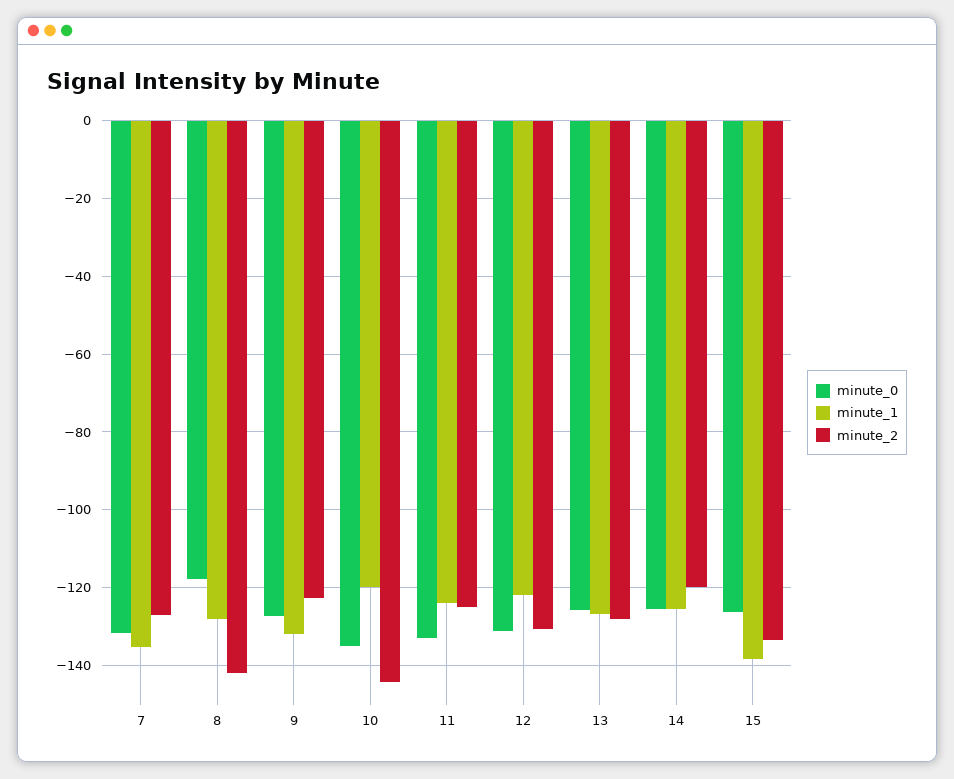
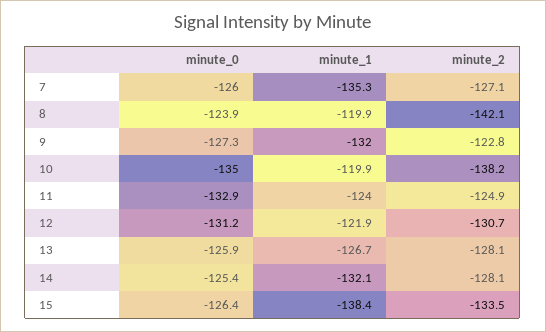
  {
    "minute_0": {
-     "7": -132,
+     "7": -126,
-     "8": -118,
+     "8": -123.9,
      "9": -127.3,
      "10": -135,
      "11": -132.9,
      "12": -131.2,
      "13": -125.9,
      "14": -125.4,
      "15": -126.4
    },
    "minute_1": {
      "7": -135.3,
-     "8": -128,
+     "8": -119.9,
      "9": -132,
      "10": -119.9,
      "11": -124,
      "12": -121.9,
      "13": -126.7,
-     "14": -126,
+     "14": -132.1,
      "15": -138.4
    },
    "minute_2": {
      "7": -127.1,
      "8": -142.1,
      "9": -122.8,
-     "10": -144,
+     "10": -138.2,
      "11": -124.9,
      "12": -130.7,
      "13": -128.1,
-     "14": -120,
+     "14": -128.1,
      "15": -133.5
    }
  }

